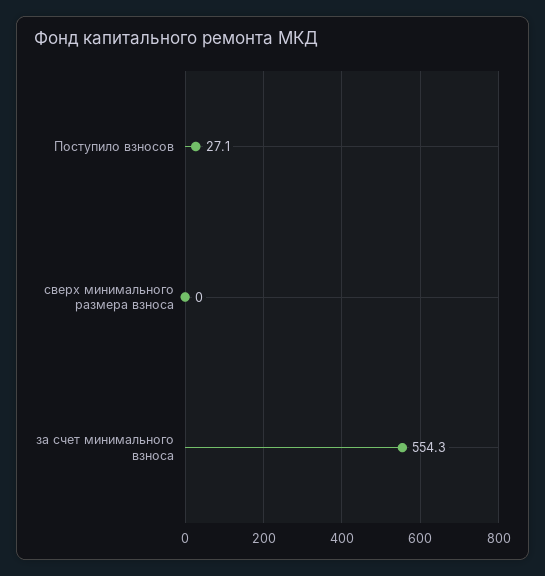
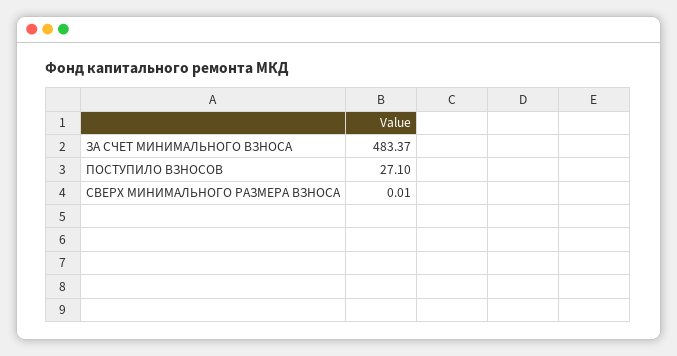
  {
    "Поступило взносов": 27.1,
    "сверх минимального размера взноса": 0.01,
-   "за счет минимального взноса": 554.3
+   "за счет минимального взноса": 483.37
  }

